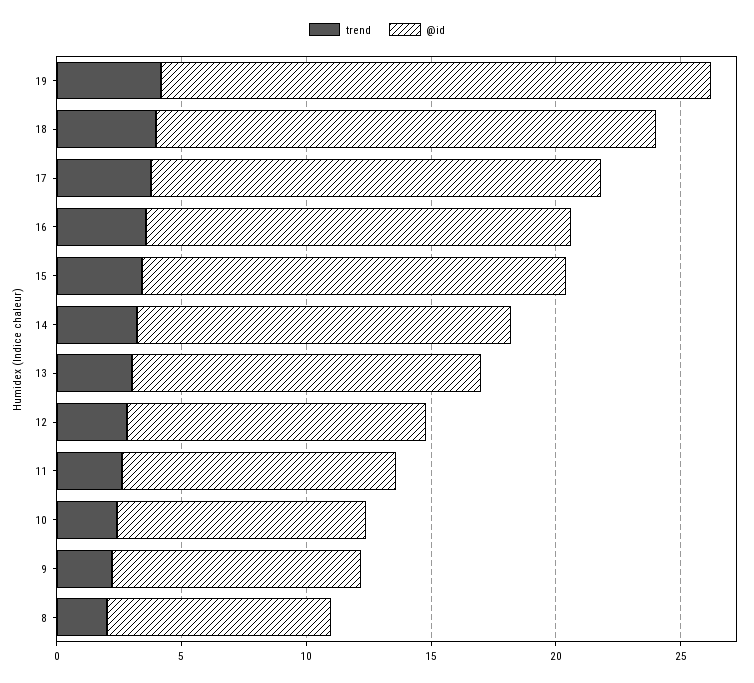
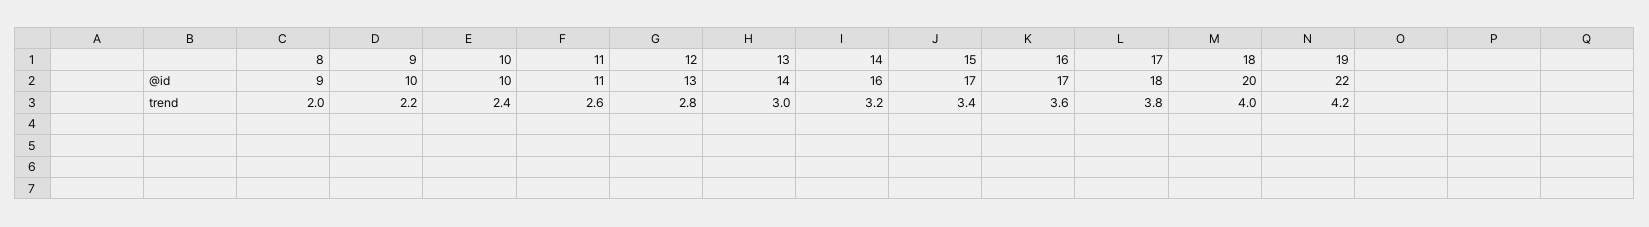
  {
    "trend": {
      "19": 4.2,
      "18": 4,
      "17": 3.8,
      "16": 3.6,
      "15": 3.4,
      "14": 3.2,
      "13": 3,
      "12": 2.8,
      "11": 2.6,
      "10": 2.4,
      "9": 2.2,
      "8": 2
    },
    "@id": {
      "19": 22,
      "18": 20,
      "17": 18,
      "16": 17,
      "15": 17,
-     "14": 15,
+     "14": 16,
      "13": 14,
-     "12": 12,
+     "12": 13,
      "11": 11,
      "10": 10,
      "9": 10,
      "8": 9
    }
  }

